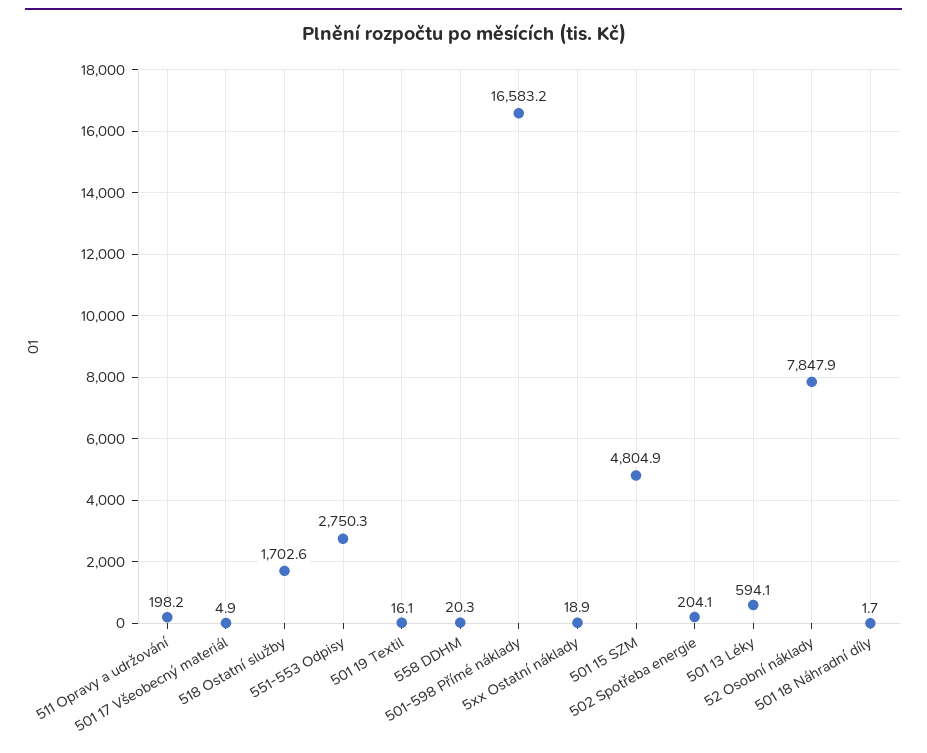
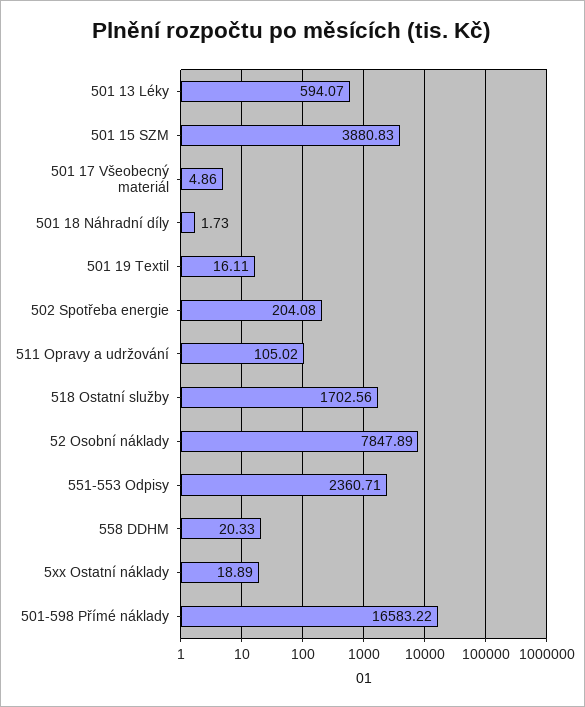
  {
-   "511 Opravy a udržování": 198.2,
+   "511 Opravy a udržování": 105.02,
    "501 17 Všeobecný materiál": 4.86,
    "518 Ostatní služby": 1702.56,
-   "551-553 Odpisy": 2750.3,
+   "551-553 Odpisy": 2360.71,
    "501 19 Textil": 16.11,
    "558 DDHM": 20.33,
    "501-598 Přímé náklady": 16583.22,
    "5xx Ostatní náklady": 18.89,
-   "501 15 SZM": 4804.9,
+   "501 15 SZM": 3880.83,
    "502 Spotřeba energie": 204.08,
    "501 13 Léky": 594.07,
    "52 Osobní náklady": 7847.89,
    "501 18 Náhradní díly": 1.73
  }

